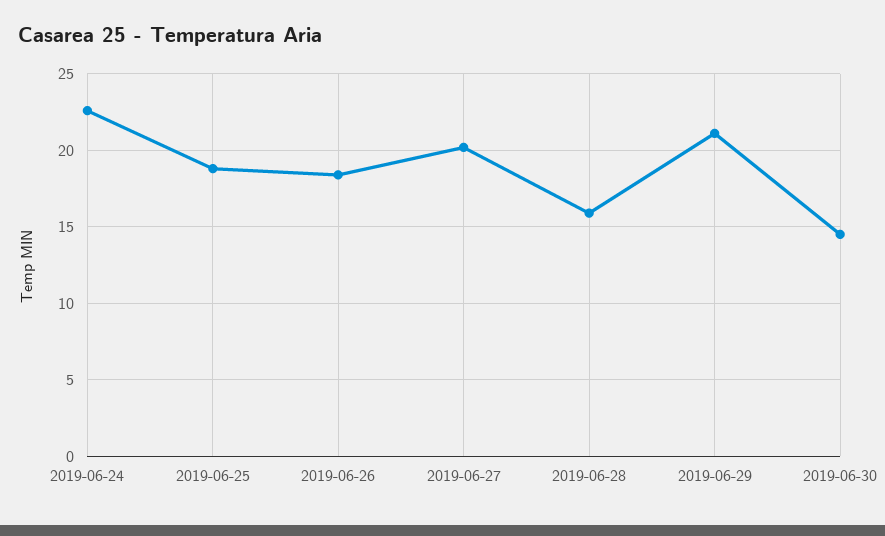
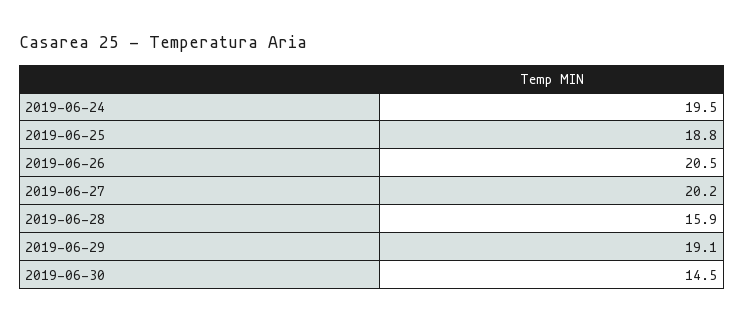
  {
-   "2019-06-24": 22.5,
+   "2019-06-24": 19.5,
    "2019-06-25": 18.8,
-   "2019-06-26": 18.5,
+   "2019-06-26": 20.5,
    "2019-06-27": 20.2,
    "2019-06-28": 15.9,
-   "2019-06-29": 21,
+   "2019-06-29": 19.1,
    "2019-06-30": 14.5
  }

